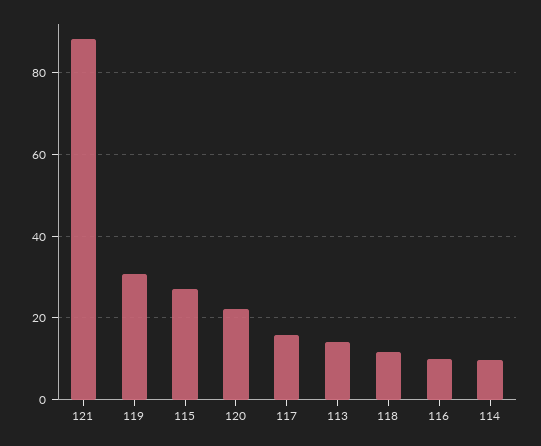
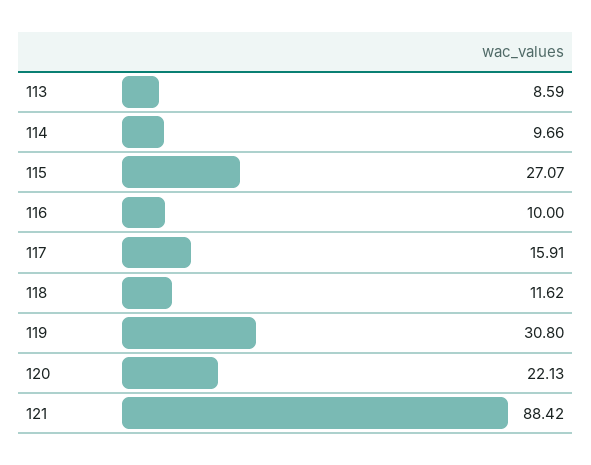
  {
    "121": 88.42,
    "119": 30.8,
    "115": 27.07,
    "120": 22.13,
    "117": 15.91,
-   "113": 14,
+   "113": 8.59,
    "118": 11.62,
    "116": 10,
    "114": 9.66
  }

